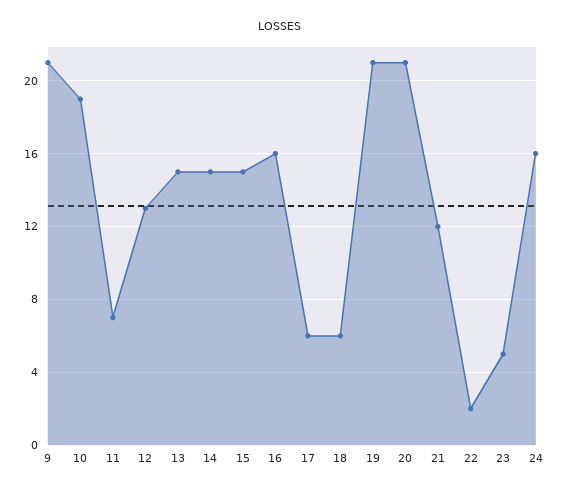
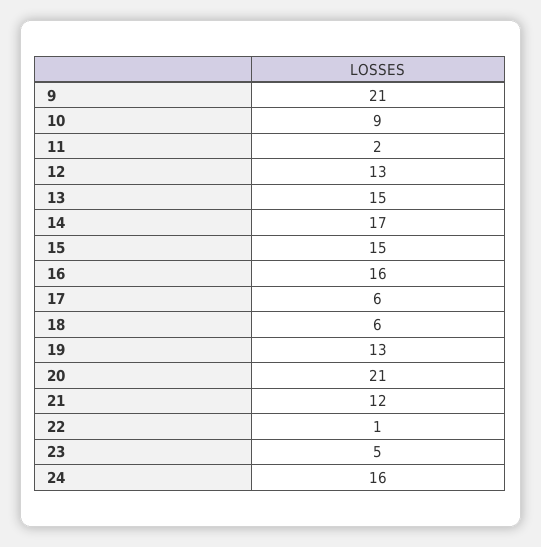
  {
    "9": 21,
-   "10": 19,
+   "10": 9,
-   "11": 7,
+   "11": 2,
    "12": 13,
    "13": 15,
-   "14": 15,
+   "14": 17,
    "15": 15,
    "16": 16,
    "17": 6,
    "18": 6,
-   "19": 21,
+   "19": 13,
    "20": 21,
    "21": 12,
-   "22": 2,
+   "22": 1,
    "23": 5,
    "24": 16
  }

